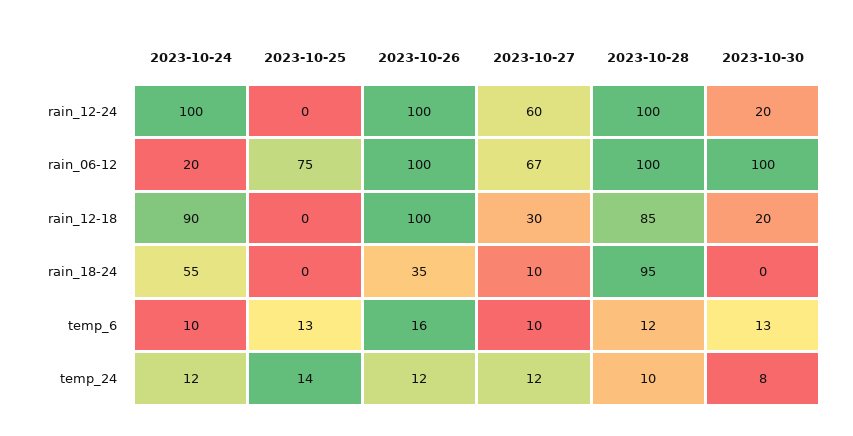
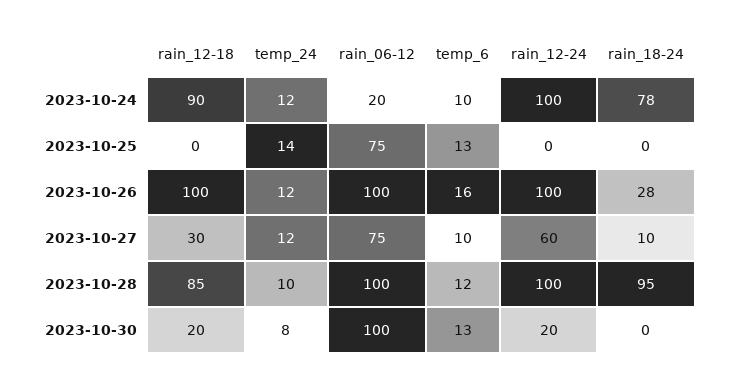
  {
    "2023-10-24": {
      "rain_12-24": 100,
      "rain_06-12": 20,
      "rain_12-18": 90,
-     "rain_18-24": 55,
+     "rain_18-24": 78,
      "temp_6": 10,
      "temp_24": 12
    },
    "2023-10-25": {
      "rain_12-24": 0,
      "rain_06-12": 75,
      "rain_12-18": 0,
      "rain_18-24": 0,
      "temp_6": 13,
      "temp_24": 14
    },
    "2023-10-26": {
      "rain_12-24": 100,
      "rain_06-12": 100,
      "rain_12-18": 100,
-     "rain_18-24": 35,
+     "rain_18-24": 28,
      "temp_6": 16,
      "temp_24": 12
    },
    "2023-10-27": {
      "rain_12-24": 60,
-     "rain_06-12": 67,
+     "rain_06-12": 75,
      "rain_12-18": 30,
      "rain_18-24": 10,
      "temp_6": 10,
      "temp_24": 12
    },
    "2023-10-28": {
      "rain_12-24": 100,
      "rain_06-12": 100,
      "rain_12-18": 85,
      "rain_18-24": 95,
      "temp_6": 12,
      "temp_24": 10
    },
    "2023-10-30": {
      "rain_12-24": 20,
      "rain_06-12": 100,
      "rain_12-18": 20,
      "rain_18-24": 0,
      "temp_6": 13,
      "temp_24": 8
    }
  }

